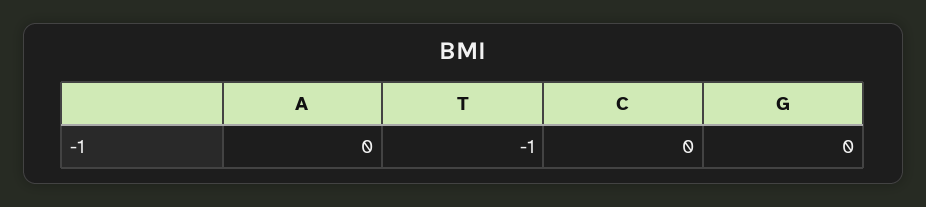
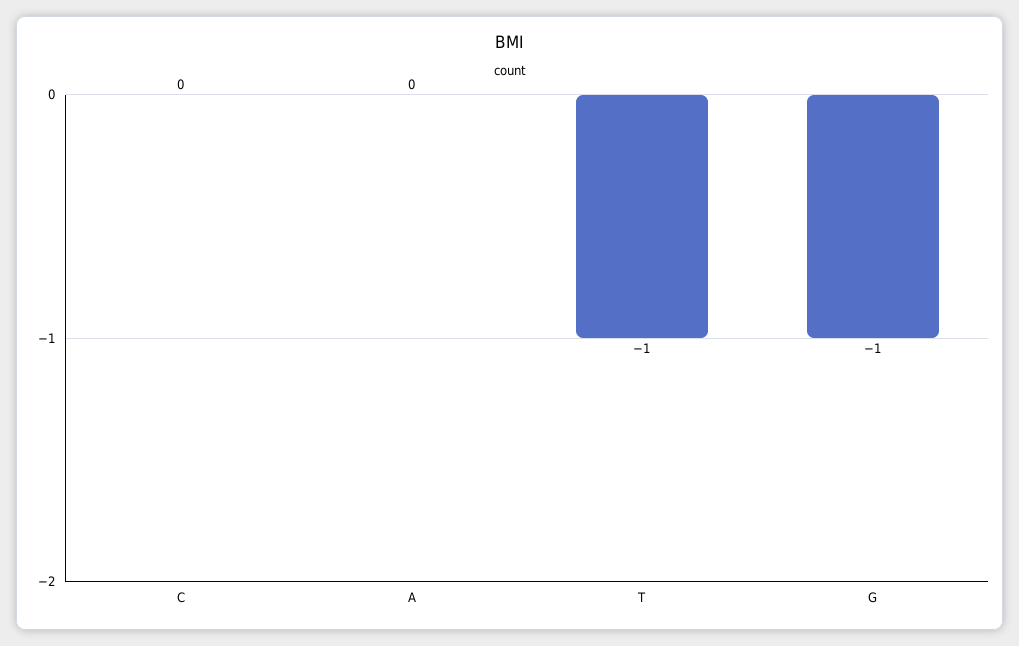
  {
    "A": 0,
    "T": -1,
    "C": 0,
-   "G": 0
+   "G": -1
  }

